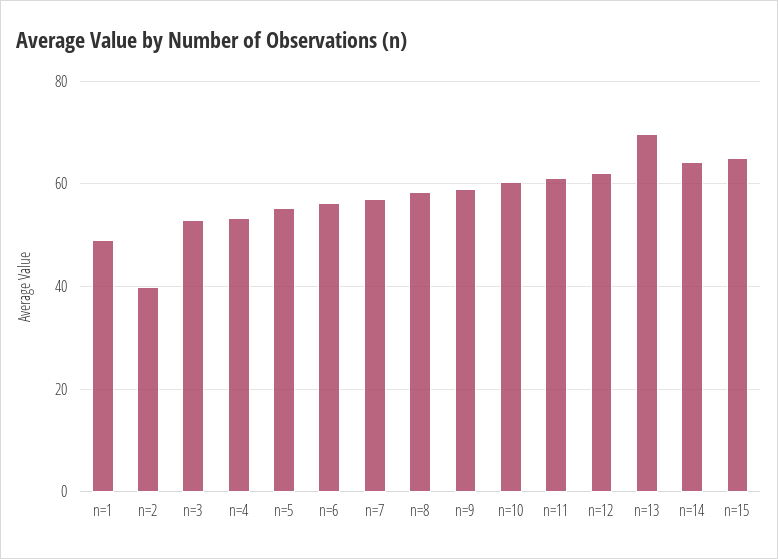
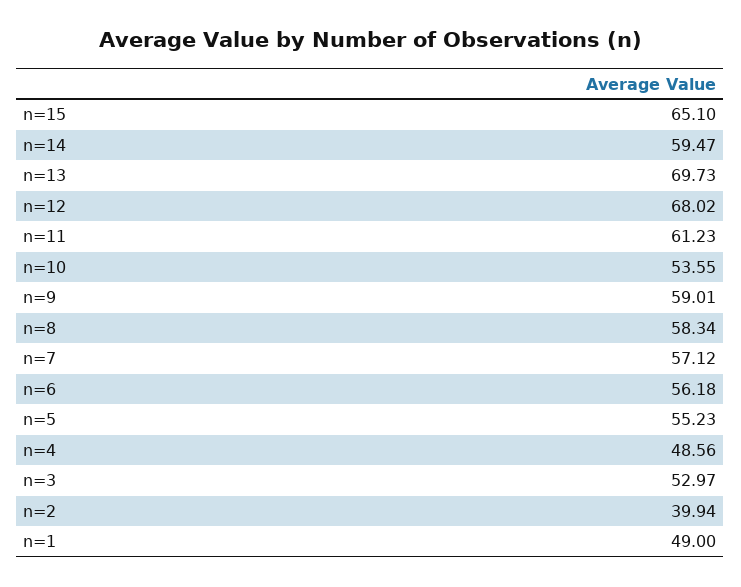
  {
    "n=1": 49,
    "n=2": 39.94,
    "n=3": 52.97,
-   "n=4": 54,
+   "n=4": 48.56,
    "n=5": 55.23,
    "n=6": 56.18,
    "n=7": 57.12,
    "n=8": 58.34,
    "n=9": 59.01,
-   "n=10": 60,
+   "n=10": 53.55,
    "n=11": 61.23,
-   "n=12": 62,
+   "n=12": 68.02,
    "n=13": 69.73,
-   "n=14": 64,
+   "n=14": 59.47,
    "n=15": 65.1
  }

